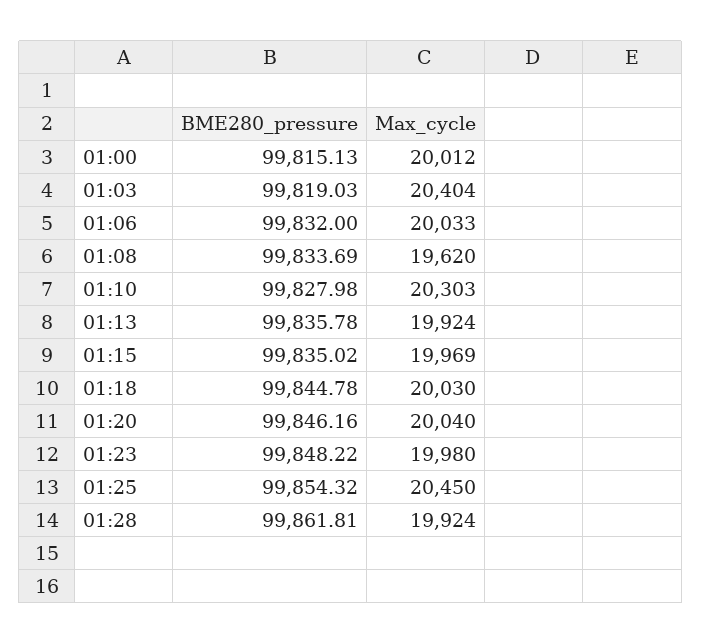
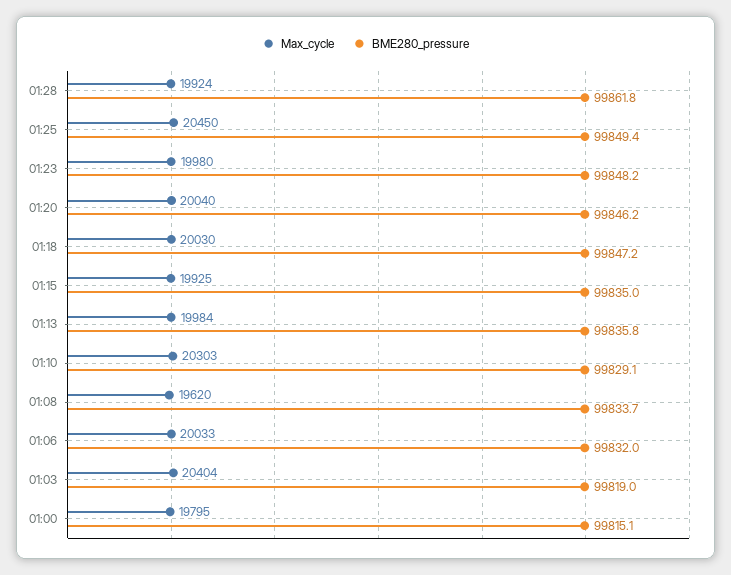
  {
    "BME280_pressure": {
      "01:00": 99815.13,
      "01:03": 99819.03,
      "01:06": 99832,
      "01:08": 99833.69,
-     "01:10": 99827.98,
+     "01:10": 99829.1,
      "01:13": 99835.78,
      "01:15": 99835.02,
-     "01:18": 99844.78,
+     "01:18": 99847.2,
      "01:20": 99846.16,
      "01:23": 99848.22,
-     "01:25": 99854.32,
+     "01:25": 99849.4,
      "01:28": 99861.81
    },
    "Max_cycle": {
-     "01:00": 20012,
+     "01:00": 19795,
      "01:03": 20404,
      "01:06": 20033,
      "01:08": 19620,
      "01:10": 20303,
-     "01:13": 19924,
+     "01:13": 19984,
-     "01:15": 19969,
+     "01:15": 19925,
      "01:18": 20030,
      "01:20": 20040,
      "01:23": 19980,
      "01:25": 20450,
      "01:28": 19924
    }
  }

